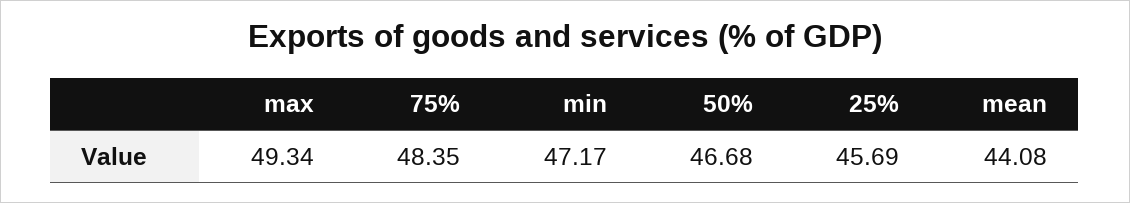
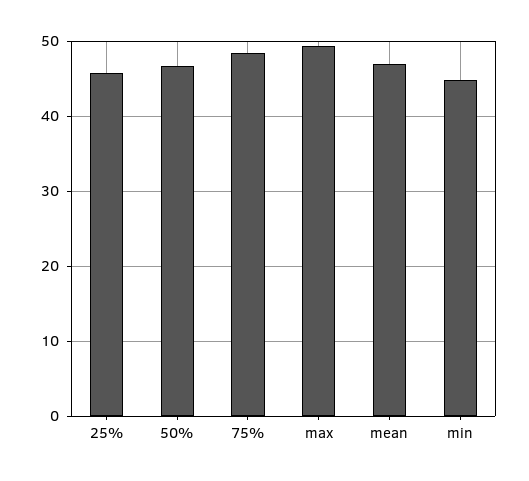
  {
    "max": 49.34,
    "75%": 48.35,
-   "min": 47.17,
+   "min": 45,
    "50%": 46.68,
    "25%": 45.69,
-   "mean": 44.08
+   "mean": 47
  }

